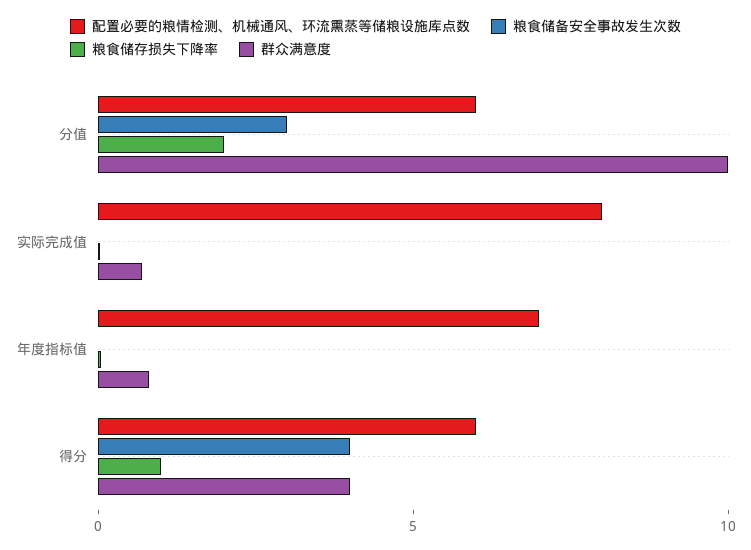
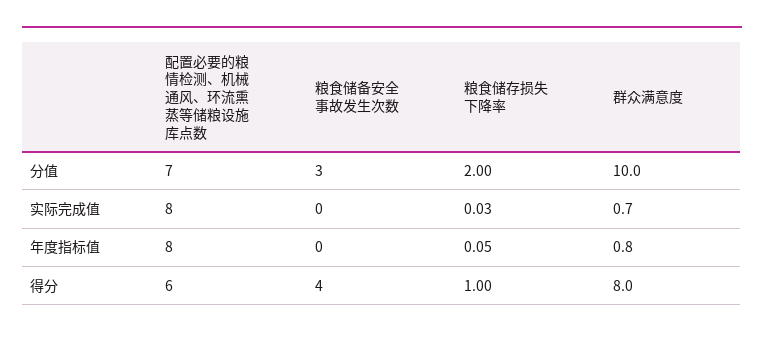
  {
    "配置必要的粮情检测、机械通风、环流熏蒸等储粮设施库点数": {
-     "分值": 6,
+     "分值": 7,
      "实际完成值": 8,
-     "年度指标值": 7,
+     "年度指标值": 8,
      "得分": 6
    },
    "粮食储备安全事故发生次数": {
      "分值": 3,
      "实际完成值": 0,
      "年度指标值": 0,
      "得分": 4
    },
    "粮食储存损失下降率": {
      "分值": 2,
      "实际完成值": 0.03,
      "年度指标值": 0.05,
      "得分": 1
    },
    "群众满意度": {
      "分值": 10,
      "实际完成值": 0.7,
      "年度指标值": 0.8,
-     "得分": 4
+     "得分": 8
    }
  }

